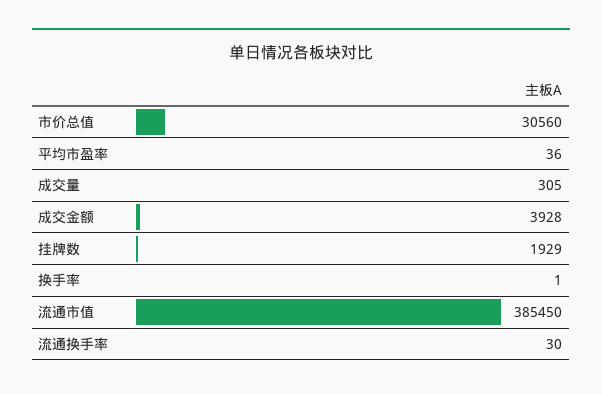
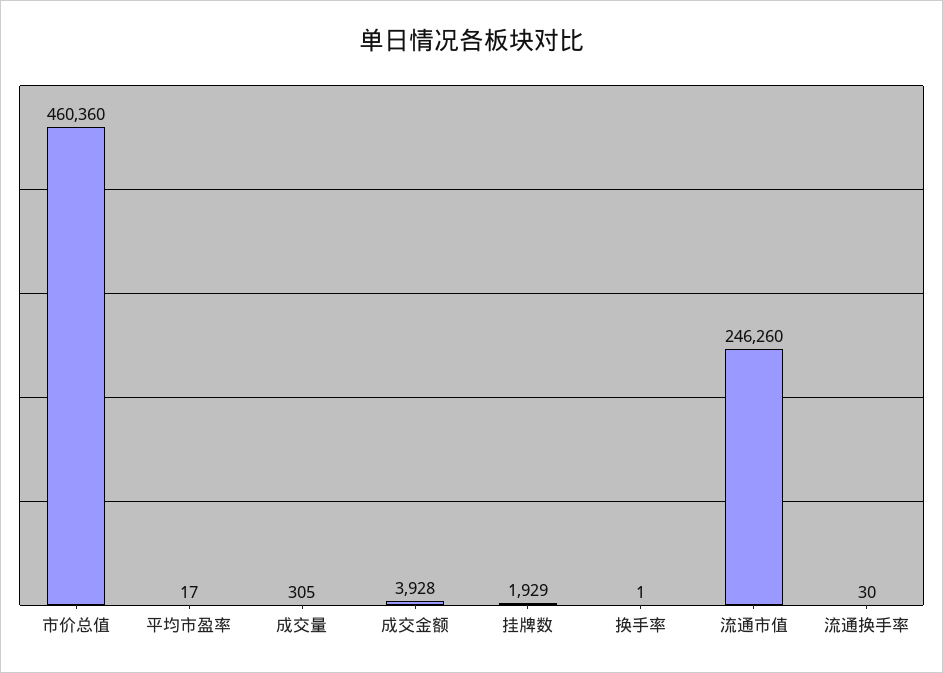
  {
-   "市价总值": 30560,
+   "市价总值": 460360,
-   "平均市盈率": 36,
+   "平均市盈率": 17,
    "成交量": 305,
    "成交金额": 3928,
    "挂牌数": 1929,
    "换手率": 1,
-   "流通市值": 385450,
+   "流通市值": 246260,
    "流通换手率": 30
  }

